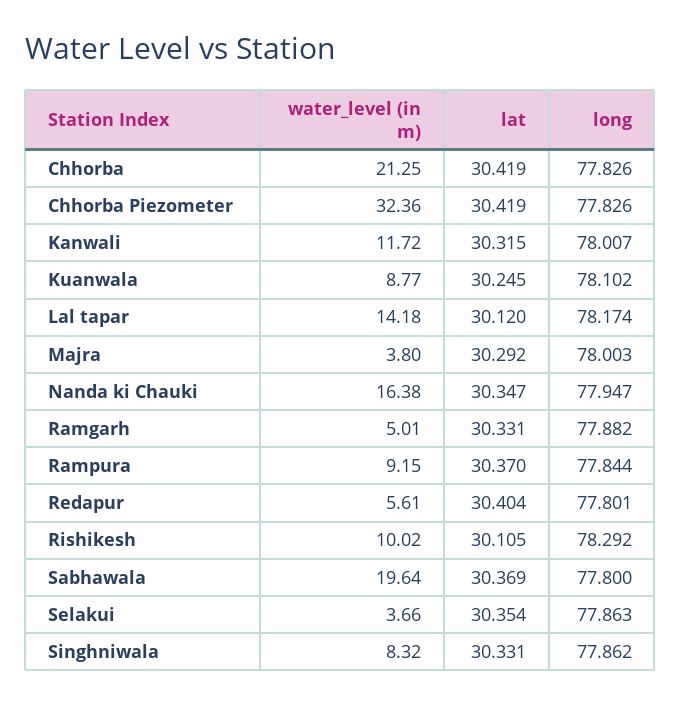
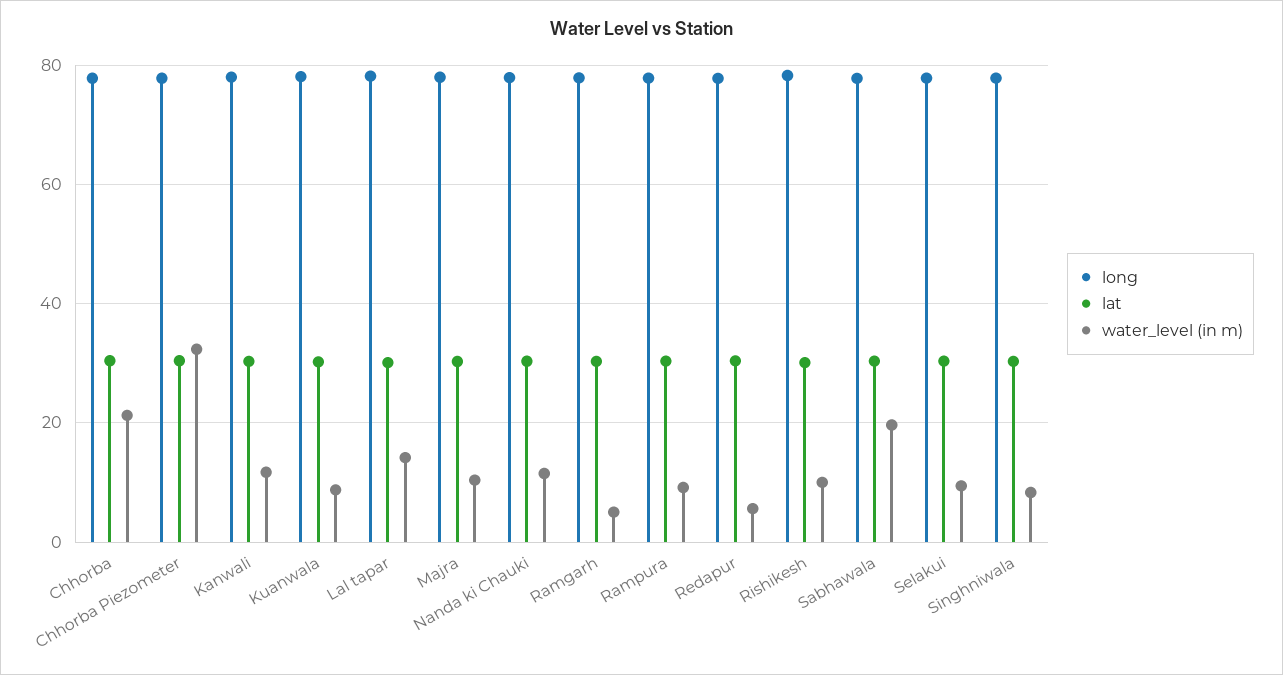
  {
    "water_level (in m)": {
      "Chhorba": 21.25,
      "Chhorba Piezometer": 32.36,
      "Kanwali": 11.72,
      "Kuanwala": 8.77,
      "Lal tapar": 14.18,
-     "Majra": 3.8,
+     "Majra": 10,
-     "Nanda ki Chauki": 16.38,
+     "Nanda ki Chauki": 12,
      "Ramgarh": 5.01,
      "Rampura": 9.15,
      "Redapur": 5.61,
      "Rishikesh": 10.02,
      "Sabhawala": 19.64,
-     "Selakui": 3.66,
+     "Selakui": 10,
      "Singhniwala": 8.32
    },
    "lat": {
      "Chhorba": 30.419,
      "Chhorba Piezometer": 30.419,
      "Kanwali": 30.315,
      "Kuanwala": 30.245,
      "Lal tapar": 30.12,
      "Majra": 30.292,
      "Nanda ki Chauki": 30.347,
      "Ramgarh": 30.331,
      "Rampura": 30.37,
      "Redapur": 30.404,
      "Rishikesh": 30.105,
      "Sabhawala": 30.369,
      "Selakui": 30.354,
      "Singhniwala": 30.331
    },
    "long": {
      "Chhorba": 77.826,
      "Chhorba Piezometer": 77.826,
      "Kanwali": 78.007,
      "Kuanwala": 78.102,
      "Lal tapar": 78.174,
      "Majra": 78.003,
      "Nanda ki Chauki": 77.947,
      "Ramgarh": 77.882,
      "Rampura": 77.844,
      "Redapur": 77.801,
      "Rishikesh": 78.292,
      "Sabhawala": 77.8,
      "Selakui": 77.863,
      "Singhniwala": 77.862
    }
  }

